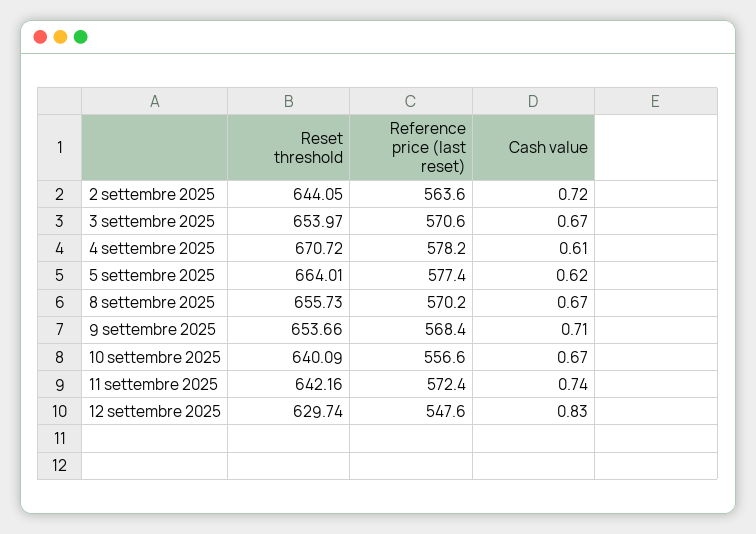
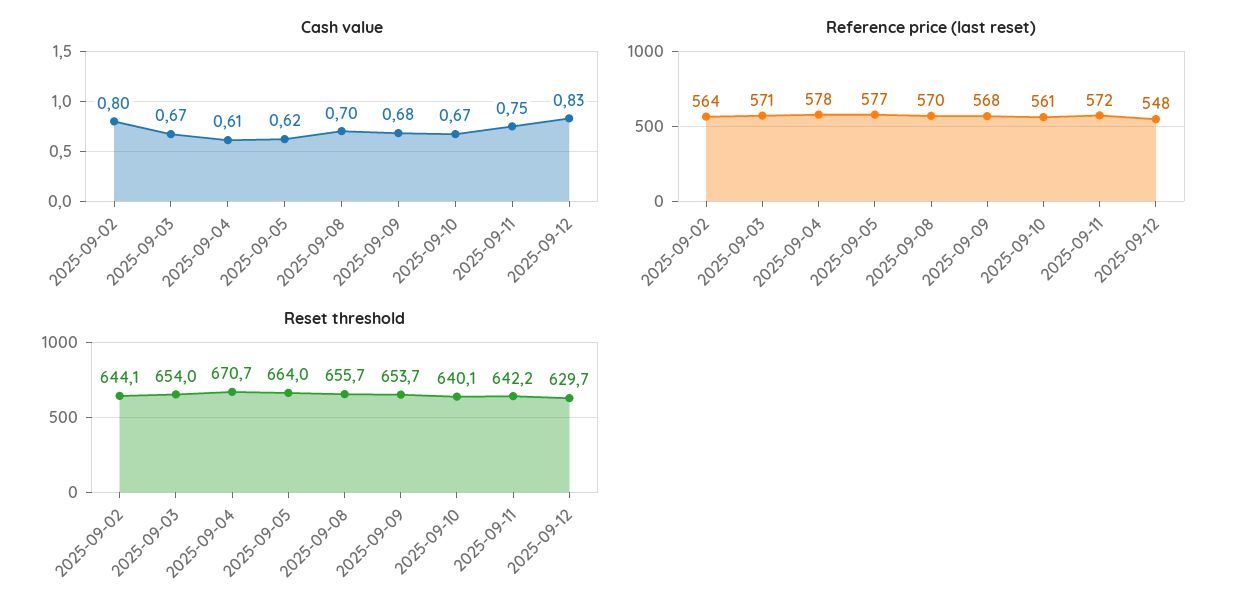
  {
    "Reset threshold": {
      "2 settembre 2025": 644.05,
      "3 settembre 2025": 653.97,
      "4 settembre 2025": 670.72,
      "5 settembre 2025": 664.01,
      "8 settembre 2025": 655.73,
      "9 settembre 2025": 653.66,
      "10 settembre 2025": 640.09,
      "11 settembre 2025": 642.16,
      "12 settembre 2025": 629.74
    },
    "Reference price (last reset)": {
      "2 settembre 2025": 563.6,
      "3 settembre 2025": 570.6,
      "4 settembre 2025": 578.2,
      "5 settembre 2025": 577.4,
      "8 settembre 2025": 570.2,
      "9 settembre 2025": 568.4,
-     "10 settembre 2025": 556.6,
+     "10 settembre 2025": 561,
      "11 settembre 2025": 572.4,
      "12 settembre 2025": 547.6
    },
    "Cash value": {
-     "2 settembre 2025": 0.72,
+     "2 settembre 2025": 0.8,
      "3 settembre 2025": 0.67,
      "4 settembre 2025": 0.61,
      "5 settembre 2025": 0.62,
-     "8 settembre 2025": 0.67,
+     "8 settembre 2025": 0.7,
-     "9 settembre 2025": 0.71,
+     "9 settembre 2025": 0.68,
      "10 settembre 2025": 0.67,
-     "11 settembre 2025": 0.74,
+     "11 settembre 2025": 0.75,
      "12 settembre 2025": 0.83
    }
  }

